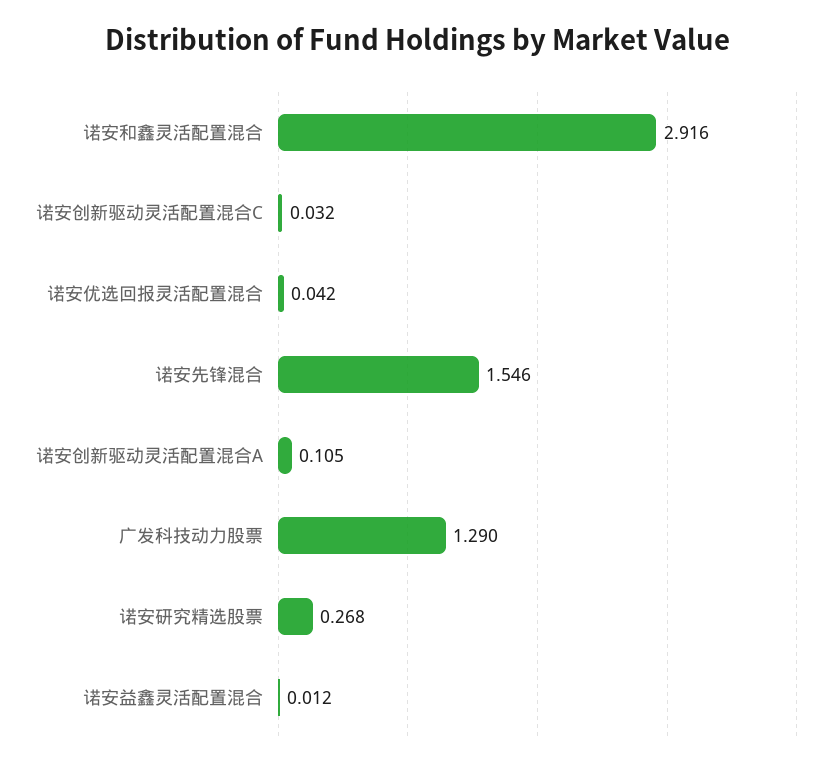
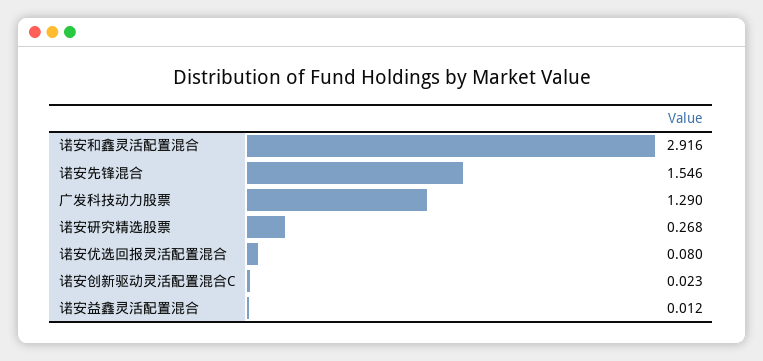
  {
    "诺安和鑫灵活配置混合": 2.916,
-   "诺安创新驱动灵活配置混合C": 0.032,
+   "诺安创新驱动灵活配置混合C": 0.023,
-   "诺安优选回报灵活配置混合": 0.042,
+   "诺安优选回报灵活配置混合": 0.08,
    "诺安先锋混合": 1.546,
-   "诺安创新驱动灵活配置混合A": 0.105,
    "广发科技动力股票": 1.29,
    "诺安研究精选股票": 0.268,
    "诺安益鑫灵活配置混合": 0.012
  }

